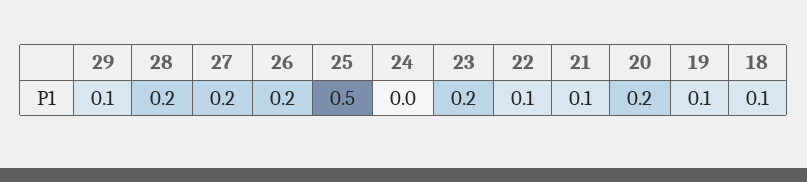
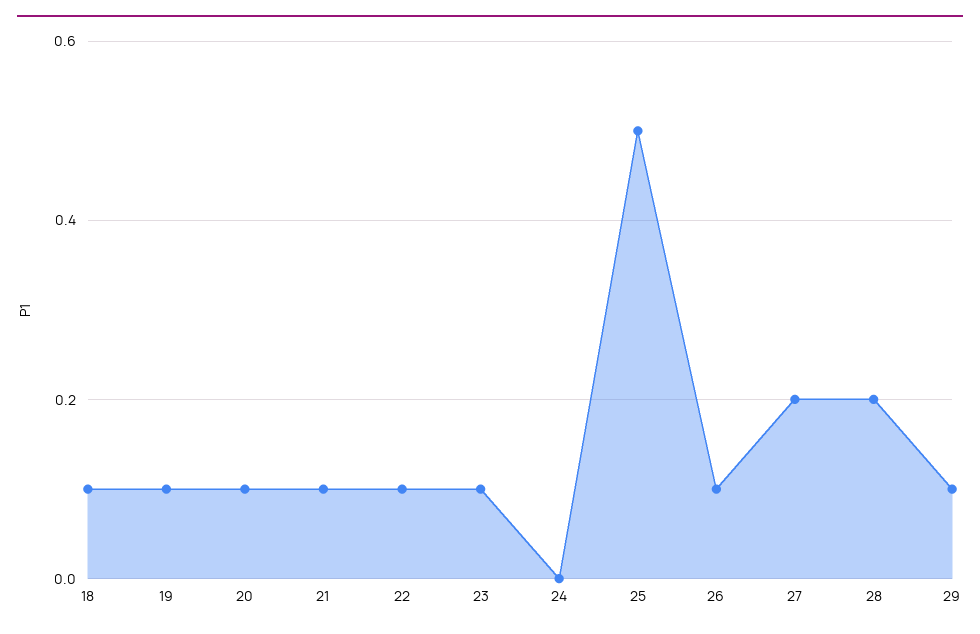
  {
    "29": 0.1,
    "28": 0.2,
    "27": 0.2,
-   "26": 0.2,
+   "26": 0.1,
    "25": 0.5,
    "24": 0,
-   "23": 0.2,
+   "23": 0.1,
    "22": 0.1,
    "21": 0.1,
-   "20": 0.2,
+   "20": 0.1,
    "19": 0.1,
    "18": 0.1
  }

